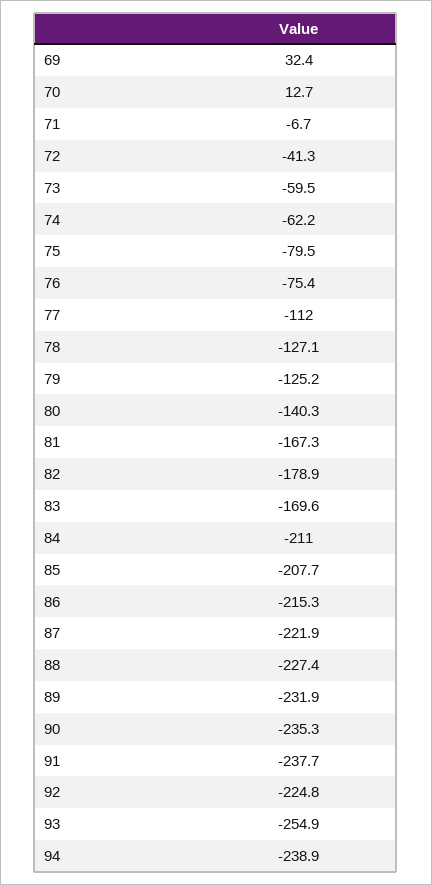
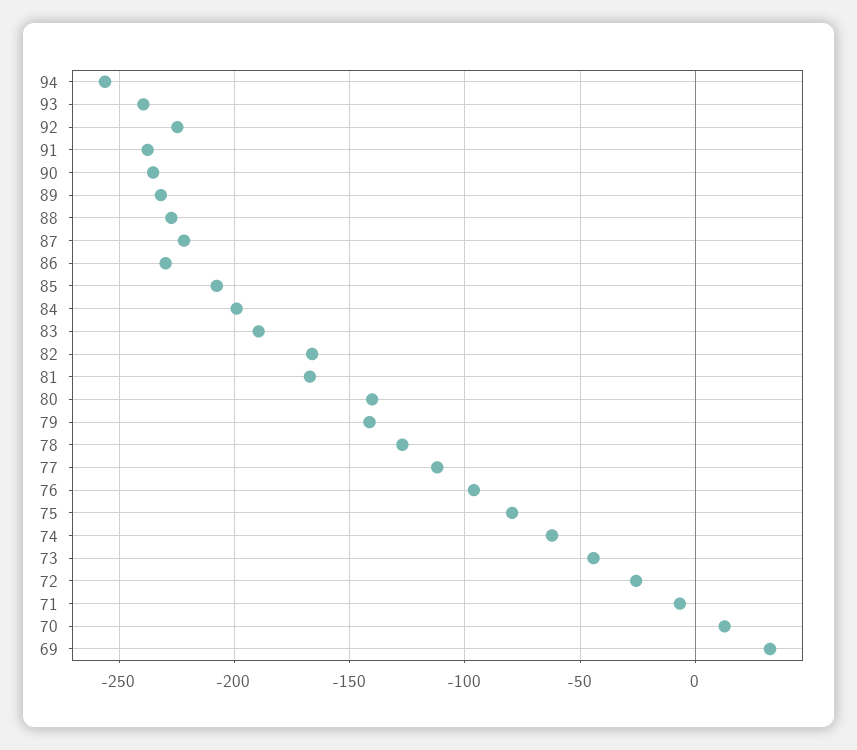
  {
    "69": 32.4,
    "70": 12.7,
    "71": -6.7,
-   "72": -41.3,
+   "72": -25,
-   "73": -59.5,
+   "73": -45,
    "74": -62.2,
    "75": -79.5,
-   "76": -75.4,
+   "76": -95,
    "77": -112,
    "78": -127.1,
-   "79": -125.2,
+   "79": -140,
    "80": -140.3,
    "81": -167.3,
-   "82": -178.9,
+   "82": -165,
-   "83": -169.6,
+   "83": -190,
-   "84": -211,
+   "84": -200,
    "85": -207.7,
-   "86": -215.3,
+   "86": -230,
    "87": -221.9,
    "88": -227.4,
    "89": -231.9,
    "90": -235.3,
    "91": -237.7,
    "92": -224.8,
-   "93": -254.9,
+   "93": -240,
-   "94": -238.9
+   "94": -255
  }

